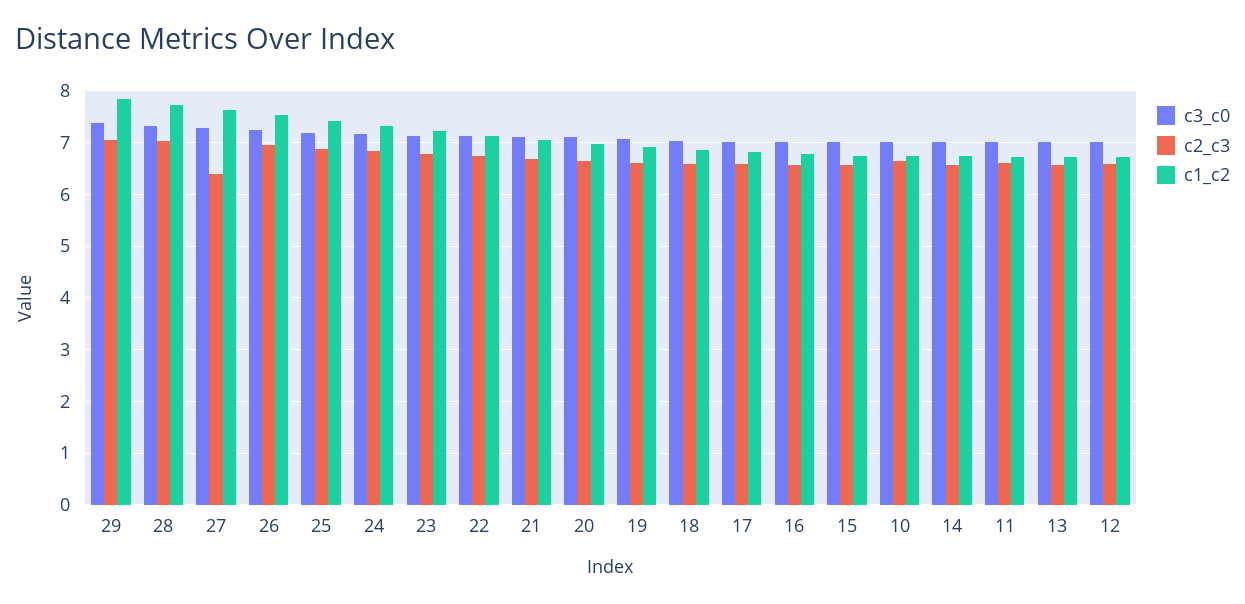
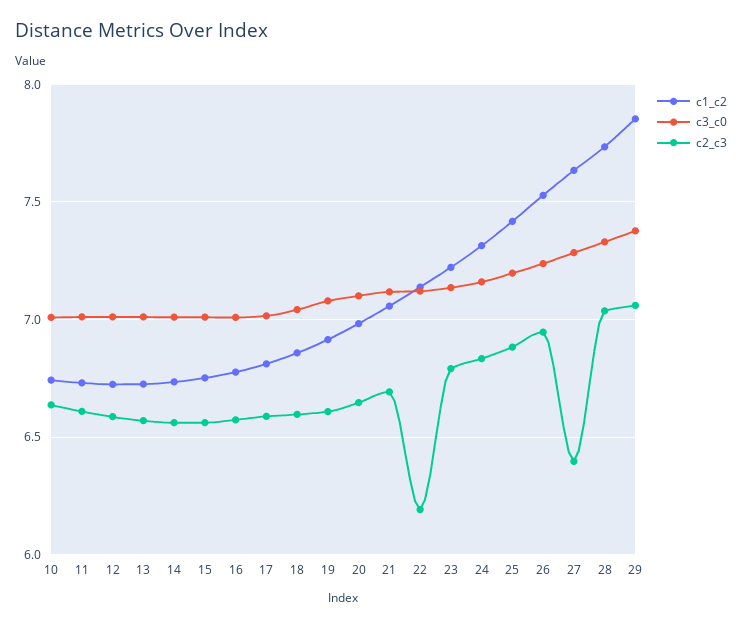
  {
    "c3_c0": {
      "29": 7.4,
      "28": 7.35,
      "27": 7.3,
      "26": 7.25,
      "25": 7.2,
      "24": 7.15,
      "23": 7.15,
      "22": 7.1,
      "21": 7.1,
      "20": 7.1,
      "19": 7.1,
      "18": 7.05,
      "17": 7,
      "16": 7,
      "15": 7,
      "10": 7,
      "14": 7,
      "11": 7,
      "13": 7,
      "12": 7
    },
    "c2_c3": {
      "29": 7.05,
      "28": 7.05,
      "27": 6.4,
      "26": 6.95,
      "25": 6.9,
      "24": 6.85,
      "23": 6.8,
-     "22": 6.8,
+     "22": 6.2,
      "21": 6.7,
      "20": 6.65,
      "19": 6.6,
      "18": 6.6,
      "17": 6.6,
      "16": 6.55,
      "15": 6.55,
      "10": 6.65,
      "14": 6.55,
      "11": 6.6,
      "13": 6.55,
      "12": 6.6
    },
    "c1_c2": {
      "29": 7.85,
      "28": 7.75,
      "27": 7.65,
      "26": 7.55,
      "25": 7.4,
      "24": 7.3,
      "23": 7.2,
      "22": 7.15,
      "21": 7.05,
      "20": 7,
      "19": 6.9,
      "18": 6.85,
      "17": 6.8,
      "16": 6.8,
      "15": 6.75,
      "10": 6.75,
      "14": 6.75,
      "11": 6.75,
      "13": 6.75,
      "12": 6.75
    }
  }

